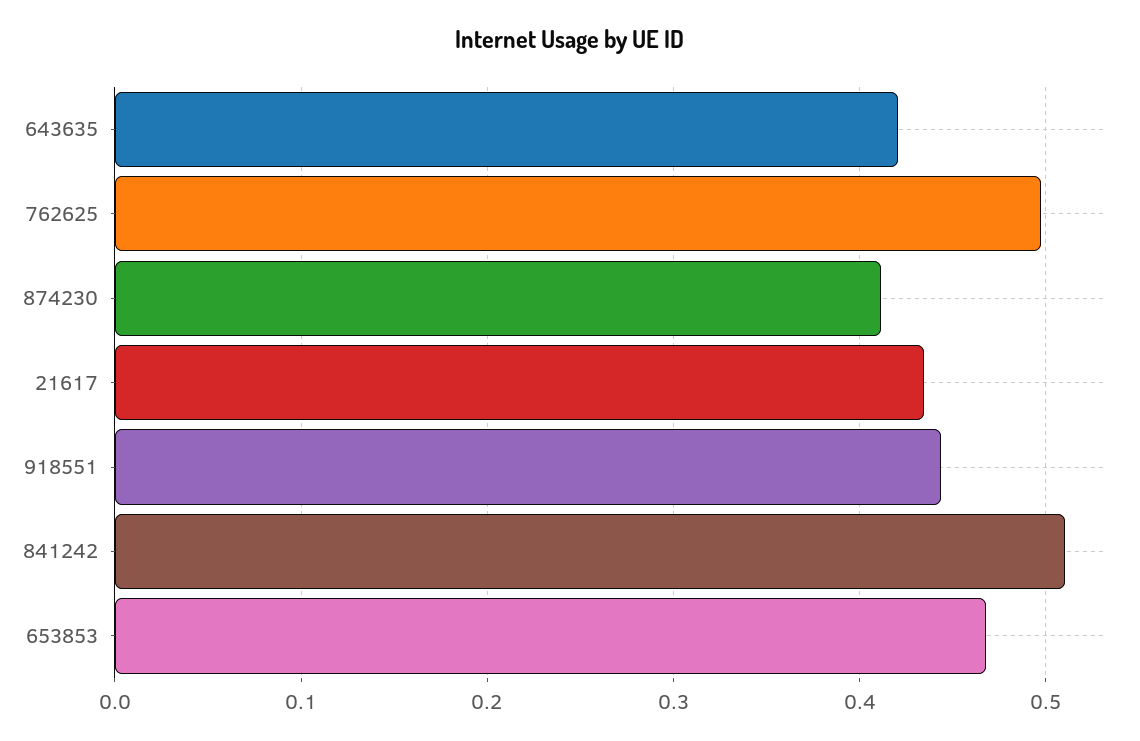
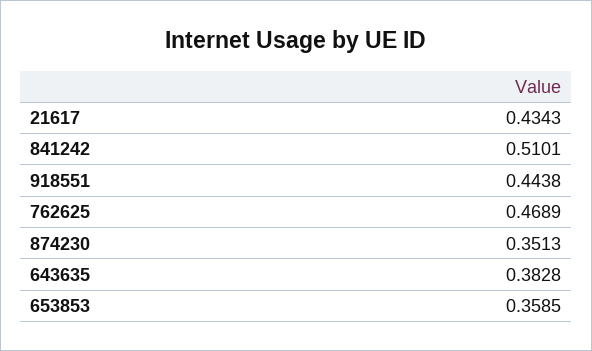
  {
-   "643635": 0.42,
+   "643635": 0.3828,
-   "762625": 0.5,
+   "762625": 0.4689,
-   "874230": 0.41,
+   "874230": 0.3513,
    "21617": 0.4343,
    "918551": 0.4438,
    "841242": 0.5101,
-   "653853": 0.47
+   "653853": 0.3585
  }

